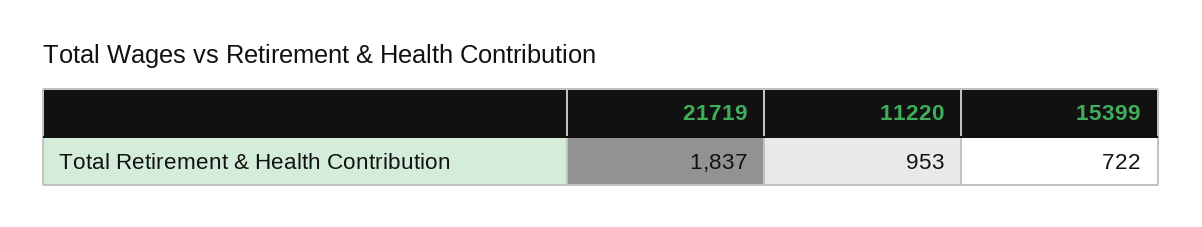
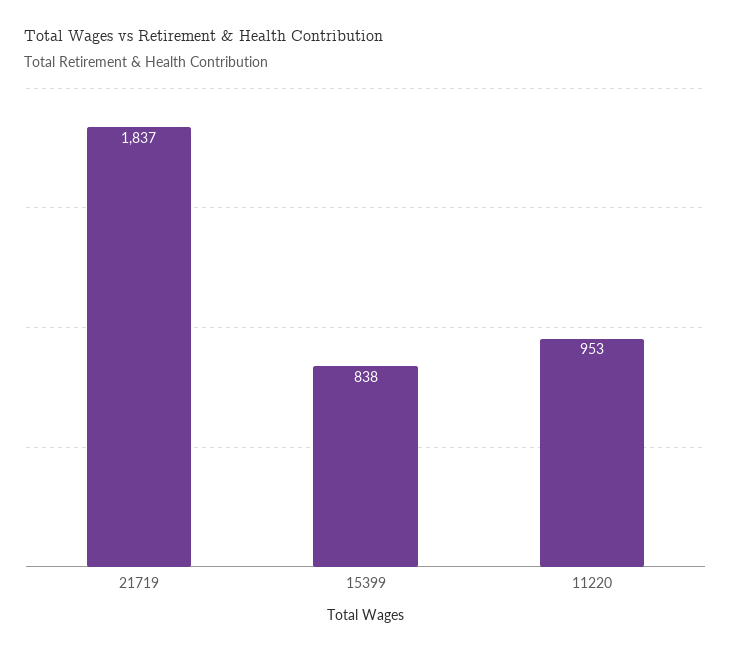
  {
    "21719": 1837,
    "11220": 953,
-   "15399": 722
+   "15399": 838
  }

